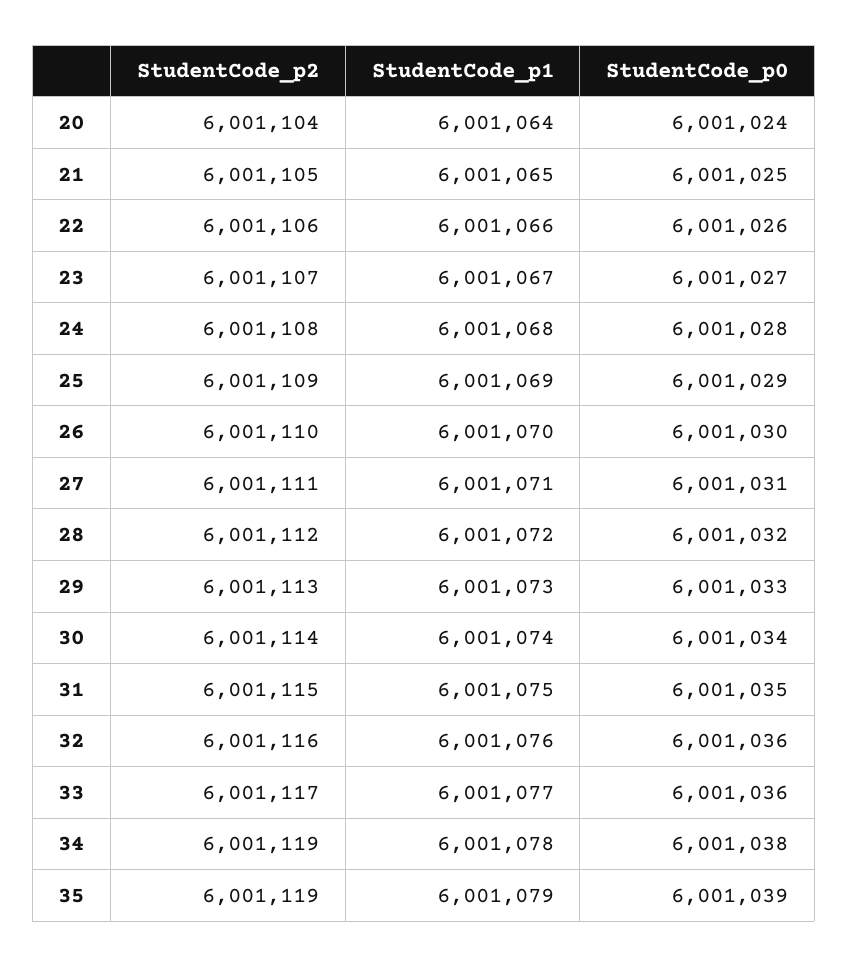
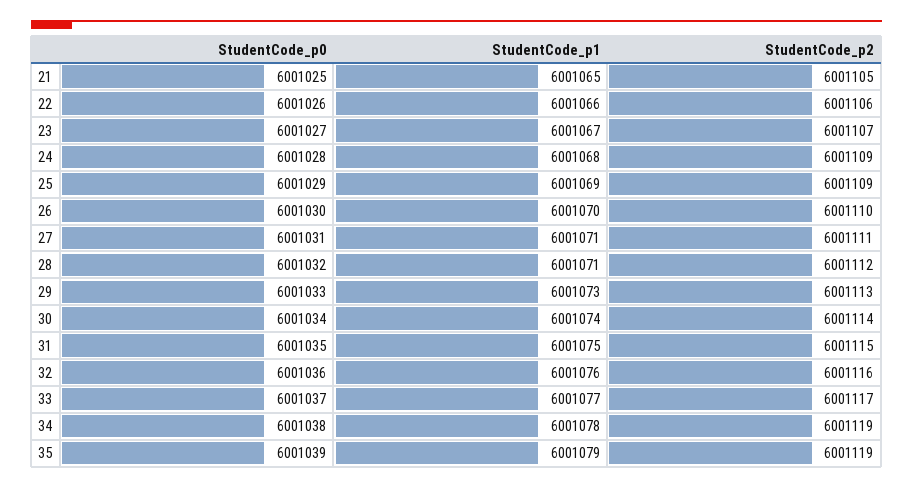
  {
    "StudentCode_p2": {
-     "20": 6001104,
      "21": 6001105,
      "22": 6001106,
      "23": 6001107,
-     "24": 6001108,
+     "24": 6001109,
      "25": 6001109,
      "26": 6001110,
      "27": 6001111,
      "28": 6001112,
      "29": 6001113,
      "30": 6001114,
      "31": 6001115,
      "32": 6001116,
      "33": 6001117,
      "34": 6001119,
      "35": 6001119
    },
    "StudentCode_p1": {
-     "20": 6001064,
      "21": 6001065,
      "22": 6001066,
      "23": 6001067,
      "24": 6001068,
      "25": 6001069,
      "26": 6001070,
      "27": 6001071,
-     "28": 6001072,
+     "28": 6001071,
      "29": 6001073,
      "30": 6001074,
      "31": 6001075,
      "32": 6001076,
      "33": 6001077,
      "34": 6001078,
      "35": 6001079
    },
    "StudentCode_p0": {
-     "20": 6001024,
      "21": 6001025,
      "22": 6001026,
      "23": 6001027,
      "24": 6001028,
      "25": 6001029,
      "26": 6001030,
      "27": 6001031,
      "28": 6001032,
      "29": 6001033,
      "30": 6001034,
      "31": 6001035,
      "32": 6001036,
-     "33": 6001036,
+     "33": 6001037,
      "34": 6001038,
      "35": 6001039
    }
  }

